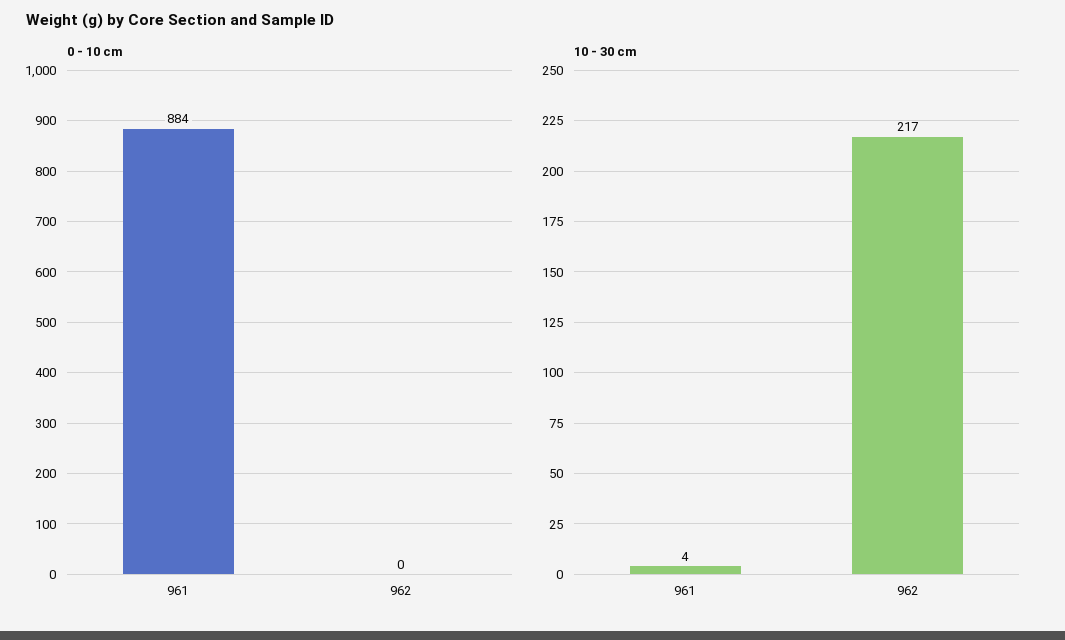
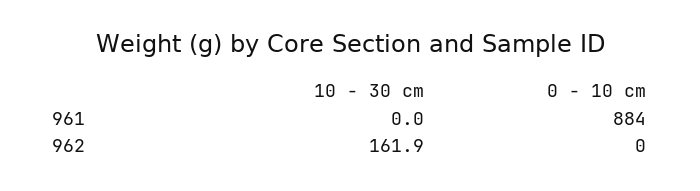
  {
    "0 - 10 cm": {
      "961": 884,
      "962": 0
    },
    "10 - 30 cm": {
-     "961": 4,
+     "961": 0,
-     "962": 217
+     "962": 161.9
    }
  }

